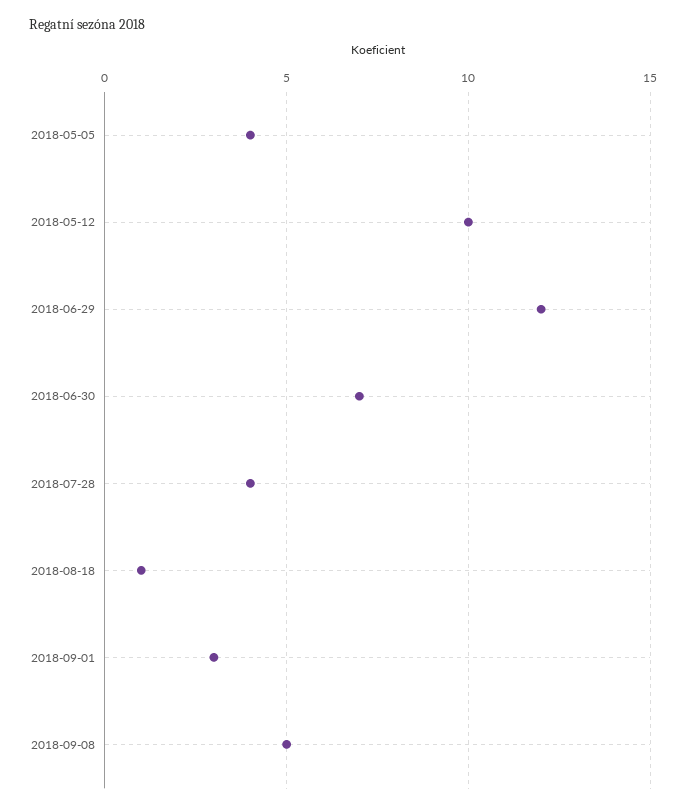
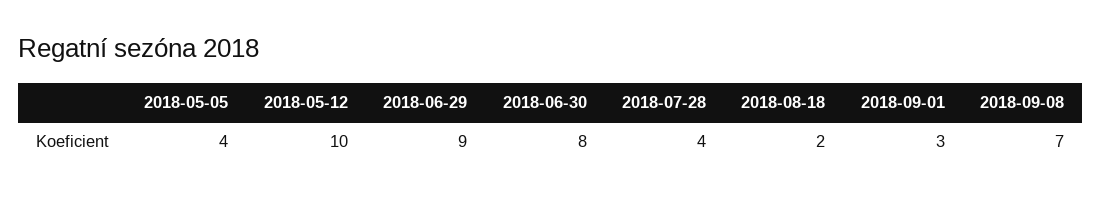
  {
    "2018-05-05": 4,
    "2018-05-12": 10,
-   "2018-06-29": 12,
+   "2018-06-29": 9,
-   "2018-06-30": 7,
+   "2018-06-30": 8,
    "2018-07-28": 4,
-   "2018-08-18": 1,
+   "2018-08-18": 2,
    "2018-09-01": 3,
-   "2018-09-08": 5
+   "2018-09-08": 7
  }

